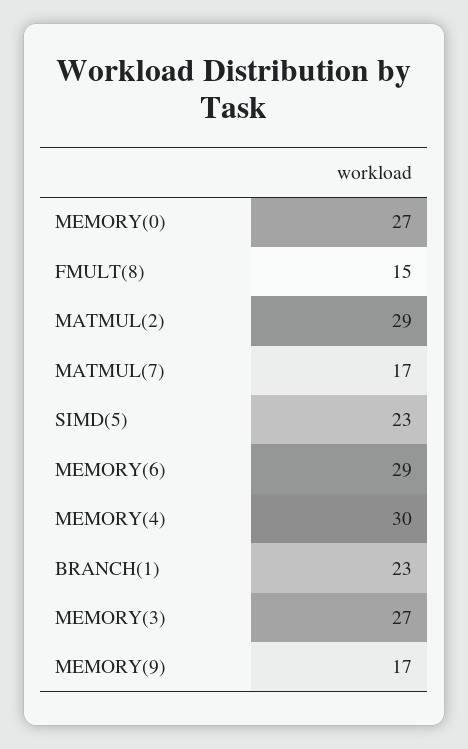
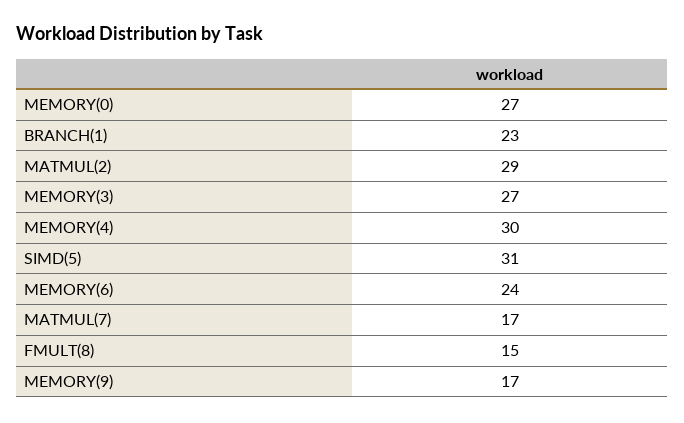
  {
    "MEMORY(0)": 27,
    "FMULT(8)": 15,
    "MATMUL(2)": 29,
    "MATMUL(7)": 17,
-   "SIMD(5)": 23,
+   "SIMD(5)": 31,
-   "MEMORY(6)": 29,
+   "MEMORY(6)": 24,
    "MEMORY(4)": 30,
    "BRANCH(1)": 23,
    "MEMORY(3)": 27,
    "MEMORY(9)": 17
  }

